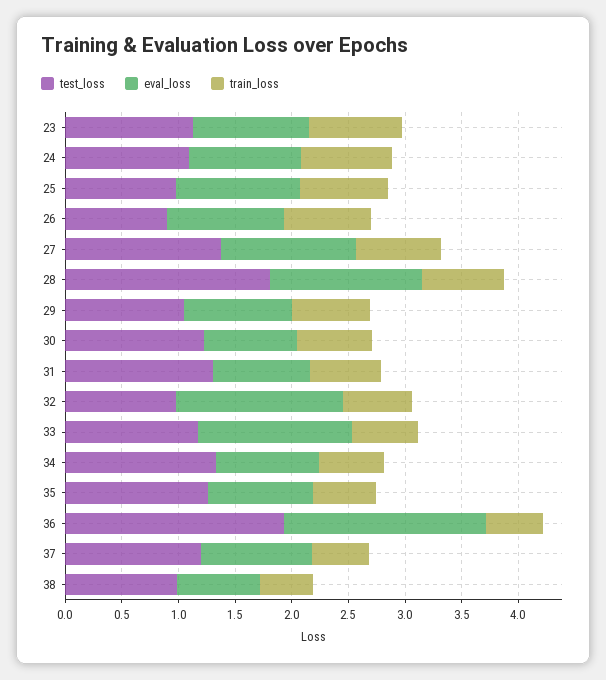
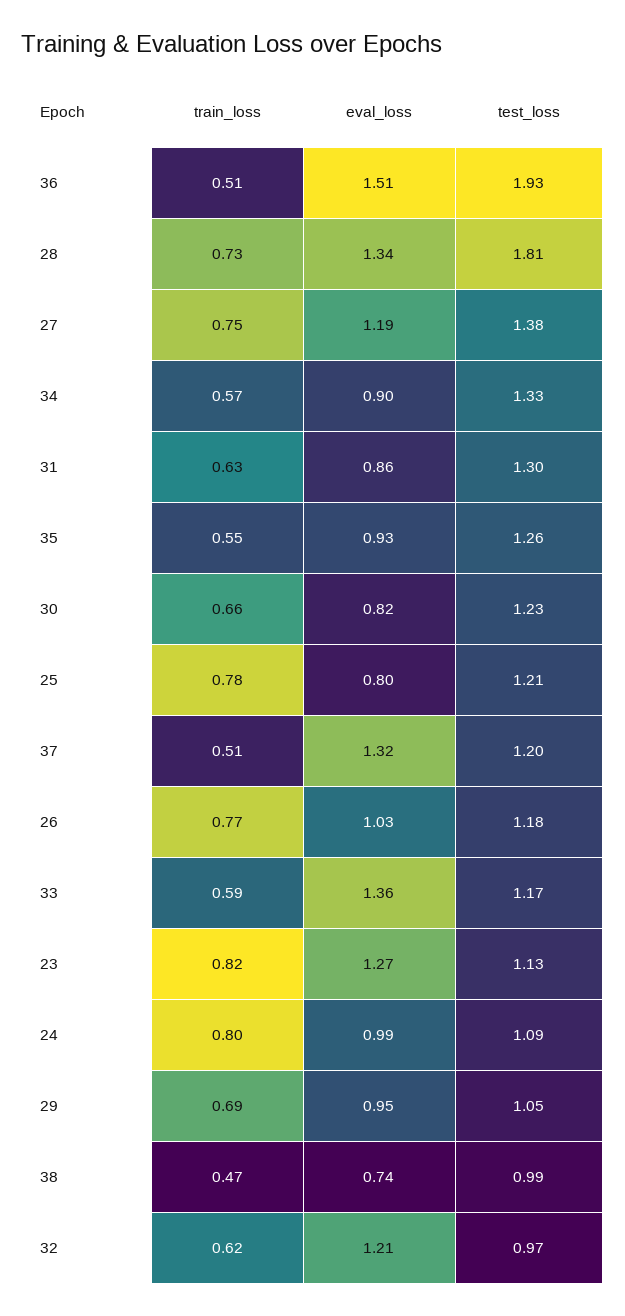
  {
    "test_loss": {
      "23": 1.13,
      "24": 1.09,
-     "25": 1,
+     "25": 1.21,
-     "26": 0.9,
+     "26": 1.18,
      "27": 1.38,
      "28": 1.81,
      "29": 1.05,
      "30": 1.23,
      "31": 1.3,
      "32": 0.97,
      "33": 1.17,
      "34": 1.33,
      "35": 1.26,
      "36": 1.93,
      "37": 1.2,
      "38": 0.99
    },
    "eval_loss": {
-     "23": 1,
+     "23": 1.27,
      "24": 0.99,
-     "25": 1.1,
+     "25": 0.8,
      "26": 1.03,
      "27": 1.19,
      "28": 1.34,
      "29": 0.95,
      "30": 0.82,
      "31": 0.86,
-     "32": 1.5,
+     "32": 1.21,
      "33": 1.36,
      "34": 0.9,
      "35": 0.93,
-     "36": 1.8,
+     "36": 1.51,
-     "37": 1,
+     "37": 1.32,
      "38": 0.74
    },
    "train_loss": {
      "23": 0.82,
      "24": 0.8,
      "25": 0.78,
      "26": 0.77,
      "27": 0.75,
      "28": 0.73,
      "29": 0.69,
      "30": 0.66,
      "31": 0.63,
      "32": 0.62,
      "33": 0.59,
      "34": 0.57,
      "35": 0.55,
      "36": 0.51,
      "37": 0.51,
      "38": 0.47
    }
  }

